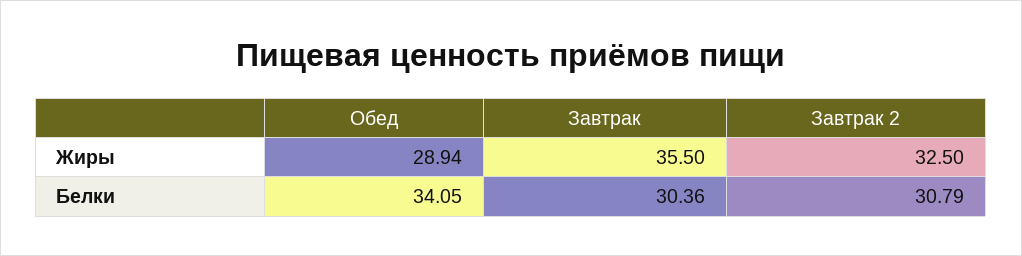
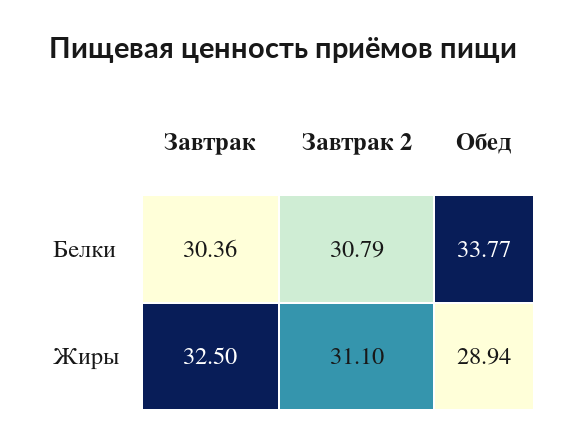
  {
    "Обед": {
      "Жиры": 28.94,
-     "Белки": 34.05
+     "Белки": 33.77
    },
    "Завтрак": {
-     "Жиры": 35.5,
+     "Жиры": 32.5,
      "Белки": 30.36
    },
    "Завтрак 2": {
-     "Жиры": 32.5,
+     "Жиры": 31.1,
      "Белки": 30.79
    }
  }

